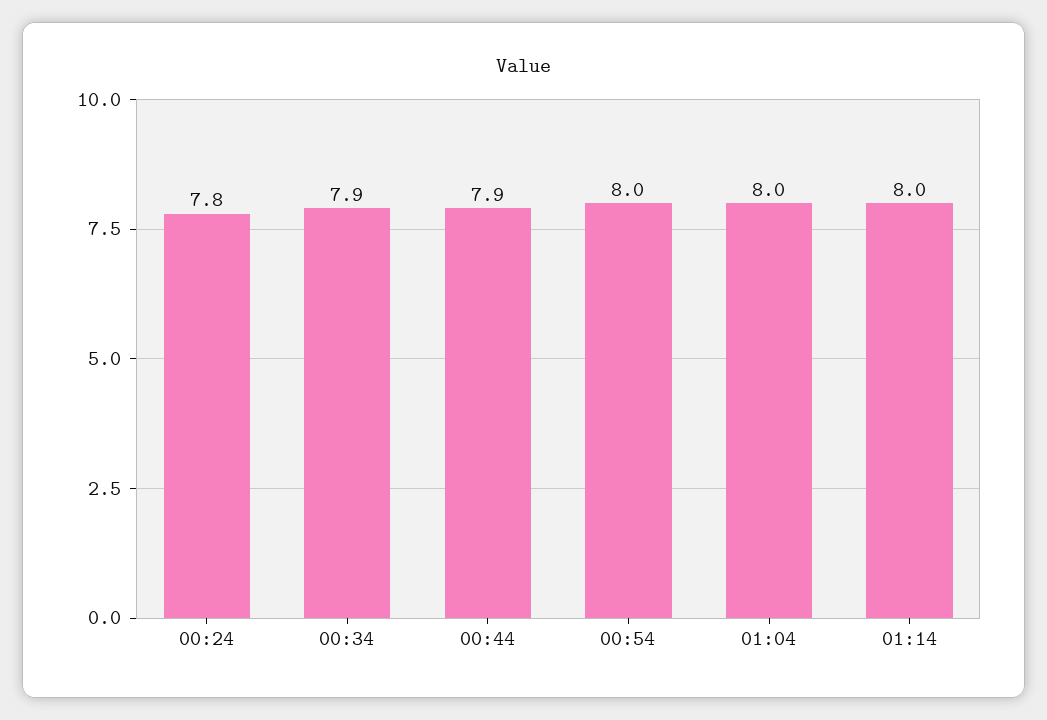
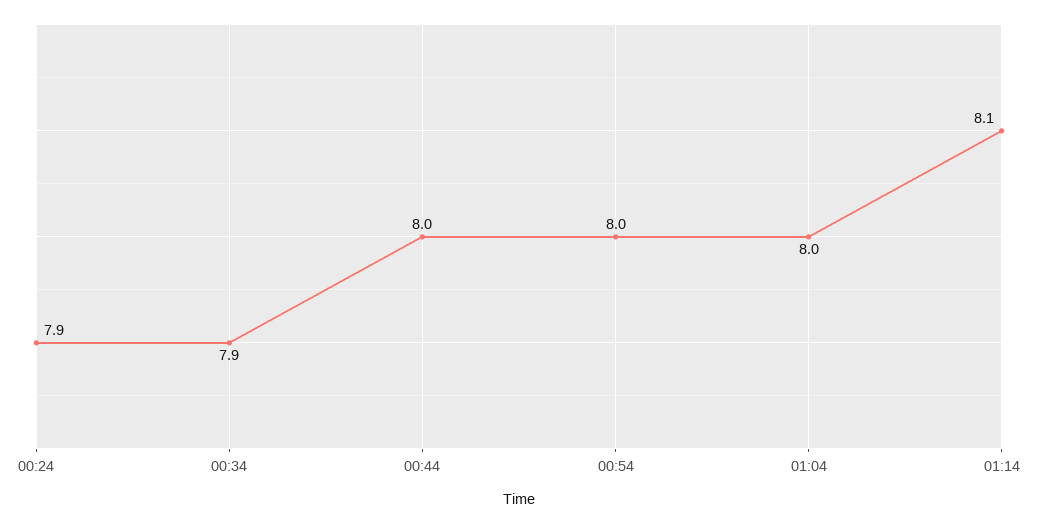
  {
-   "00:24": 7.8,
+   "00:24": 7.9,
    "00:34": 7.9,
-   "00:44": 7.9,
+   "00:44": 8,
    "00:54": 8,
    "01:04": 8,
-   "01:14": 8
+   "01:14": 8.1
  }

